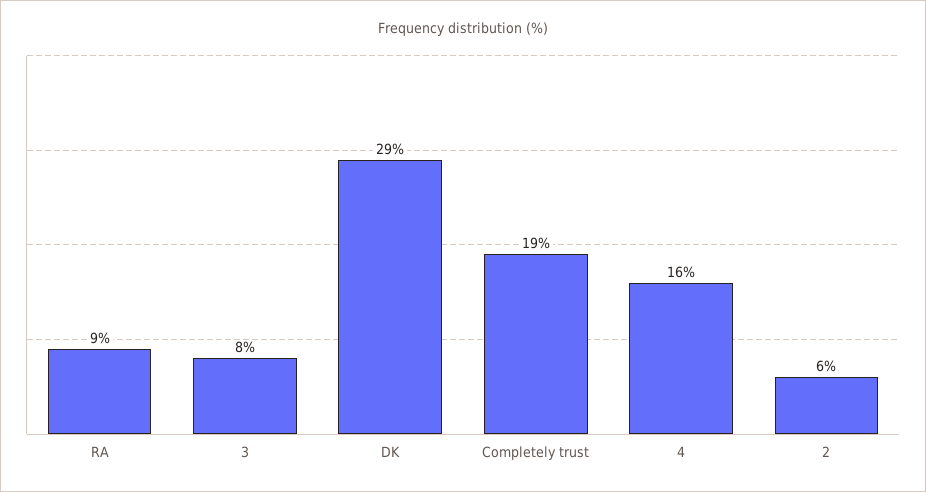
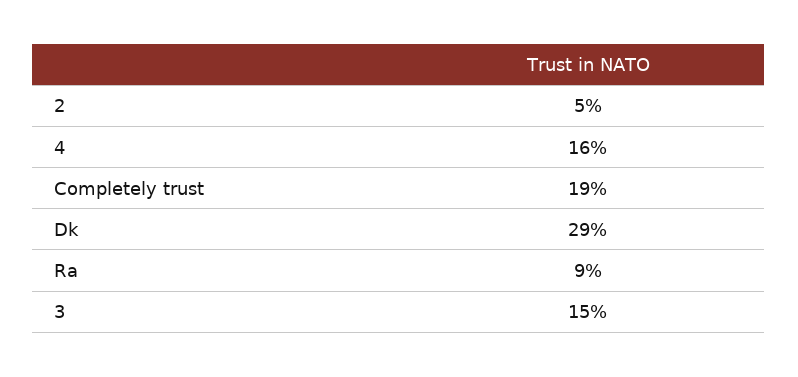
  {
    "RA": 9,
-   "3": 8,
+   "3": 15,
    "DK": 29,
    "Completely trust": 19,
    "4": 16,
-   "2": 6
+   "2": 5
  }

